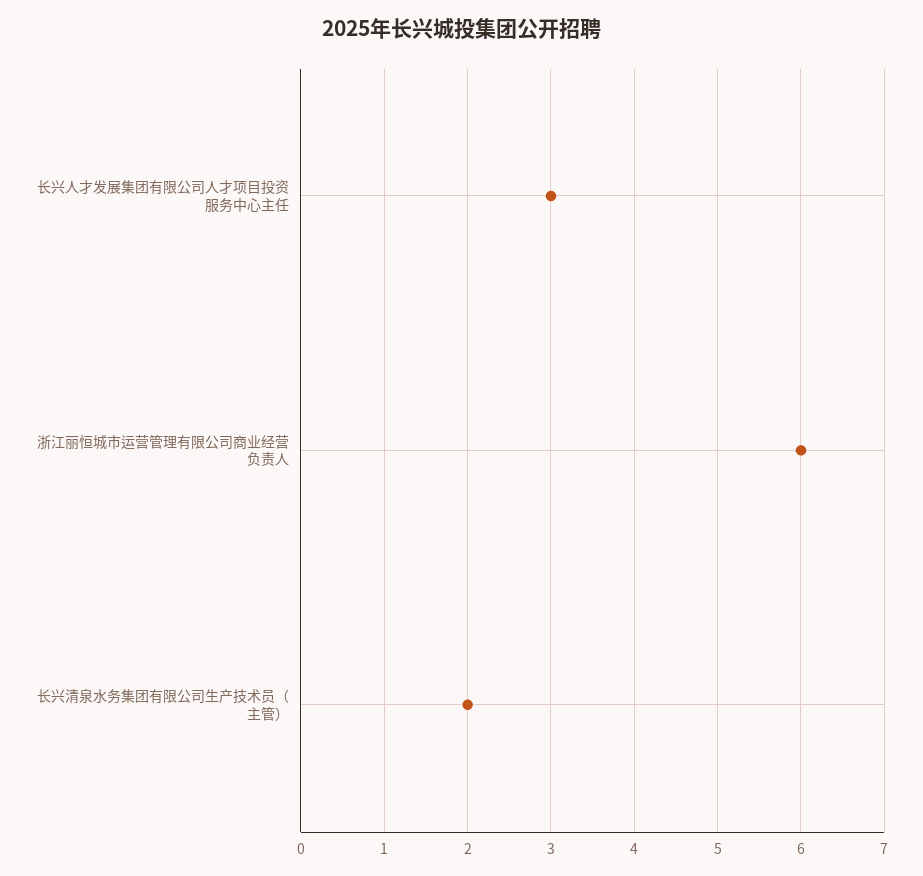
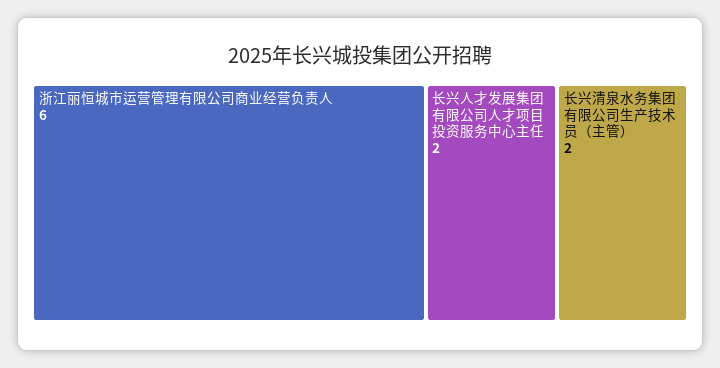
  {
-   "长兴人才发展集团有限公司人才项目投资服务中心主任": 3,
+   "长兴人才发展集团有限公司人才项目投资服务中心主任": 2,
    "浙江丽恒城市运营管理有限公司商业经营负责人": 6,
    "长兴清泉水务集团有限公司生产技术员（主管）": 2
  }

